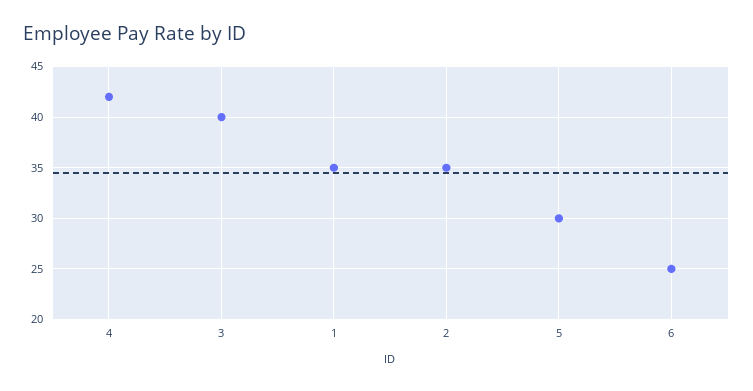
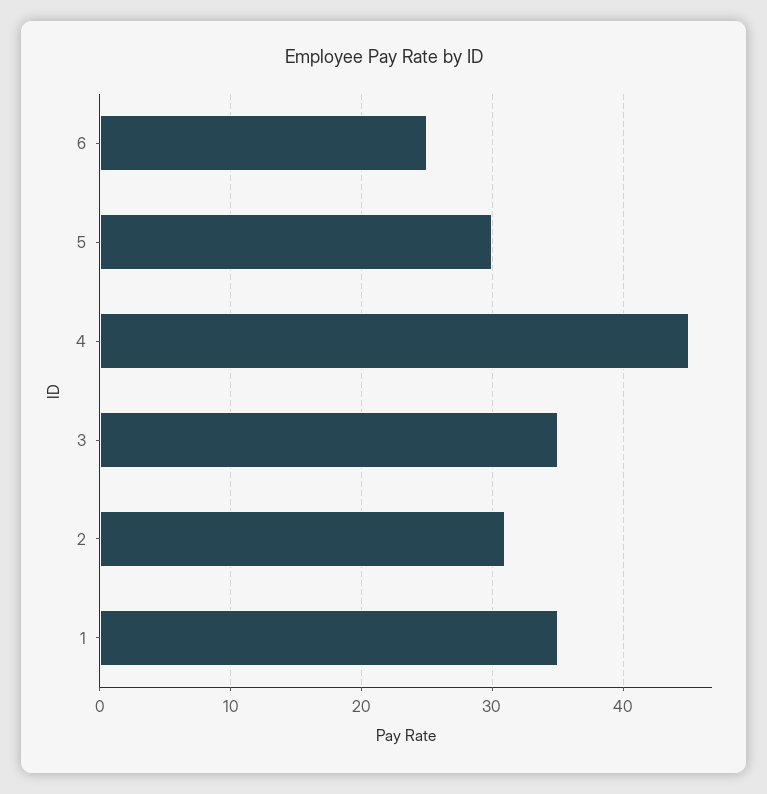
  {
-   "4": 42,
+   "4": 45,
-   "3": 40,
+   "3": 35,
    "1": 35,
-   "2": 35,
+   "2": 31,
    "5": 30,
    "6": 25
  }

